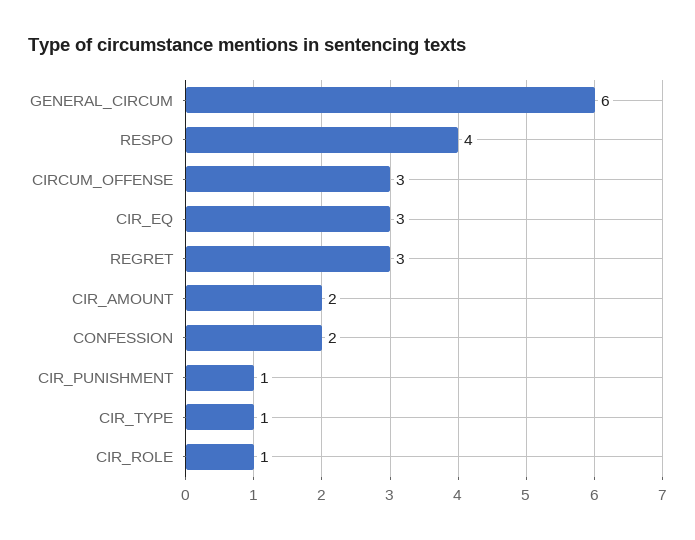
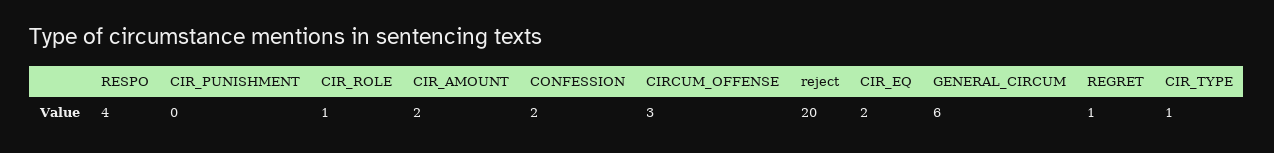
  {
    "GENERAL_CIRCUM": 6,
    "RESPO": 4,
    "CIRCUM_OFFENSE": 3,
-   "CIR_EQ": 3,
+   "CIR_EQ": 2,
-   "REGRET": 3,
+   "REGRET": 1,
    "CIR_AMOUNT": 2,
    "CONFESSION": 2,
-   "CIR_PUNISHMENT": 1,
+   "CIR_PUNISHMENT": 0,
    "CIR_TYPE": 1,
-   "CIR_ROLE": 1
+   "CIR_ROLE": 1,
+   "reject": 20
  }

